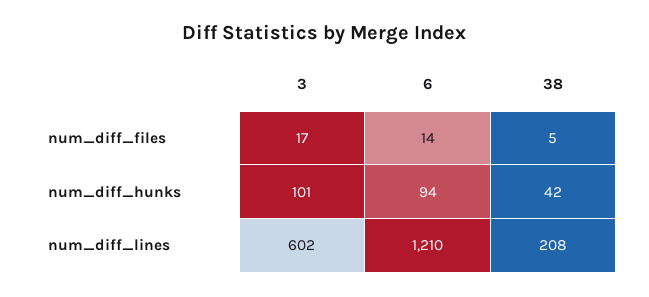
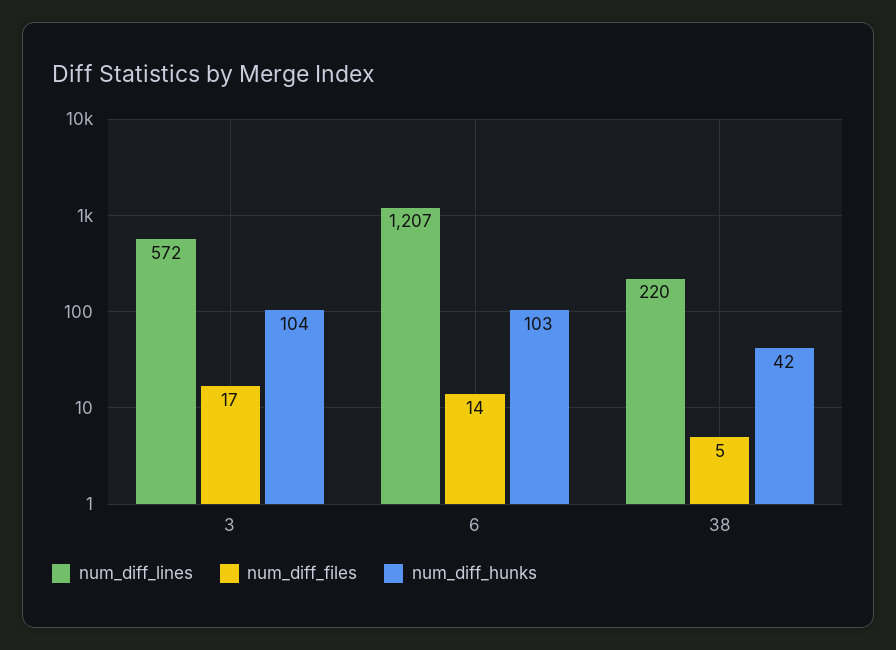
  {
    "num_diff_files": {
      "3": 17,
      "6": 14,
      "38": 5
    },
    "num_diff_hunks": {
-     "3": 101,
+     "3": 104,
-     "6": 94,
+     "6": 103,
      "38": 42
    },
    "num_diff_lines": {
-     "3": 602,
+     "3": 572,
-     "6": 1210,
+     "6": 1207,
-     "38": 208
+     "38": 220
    }
  }

